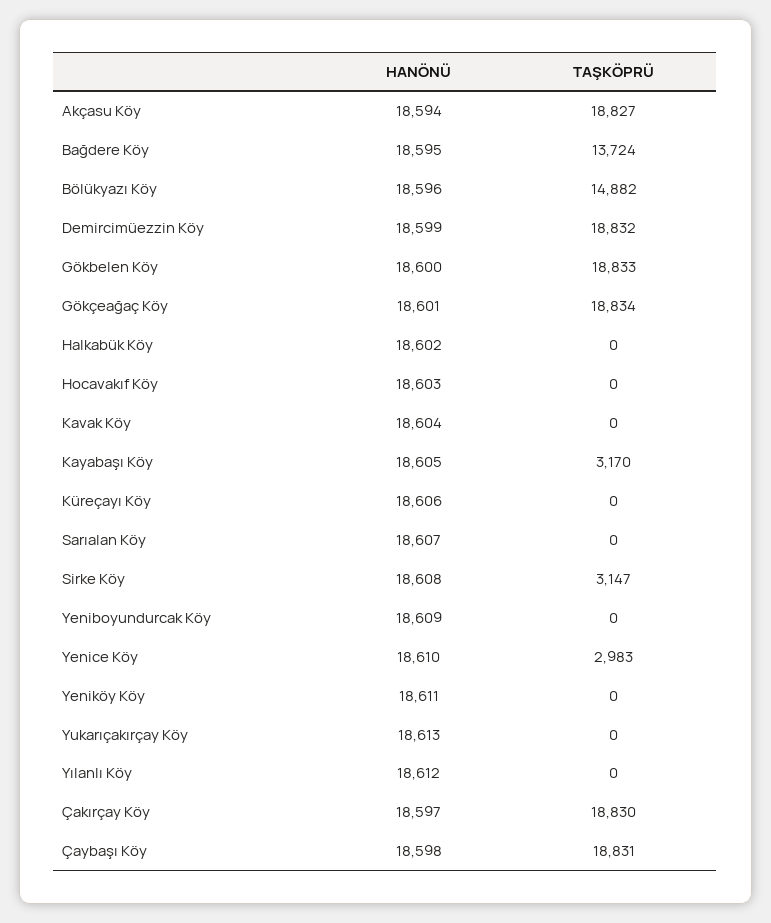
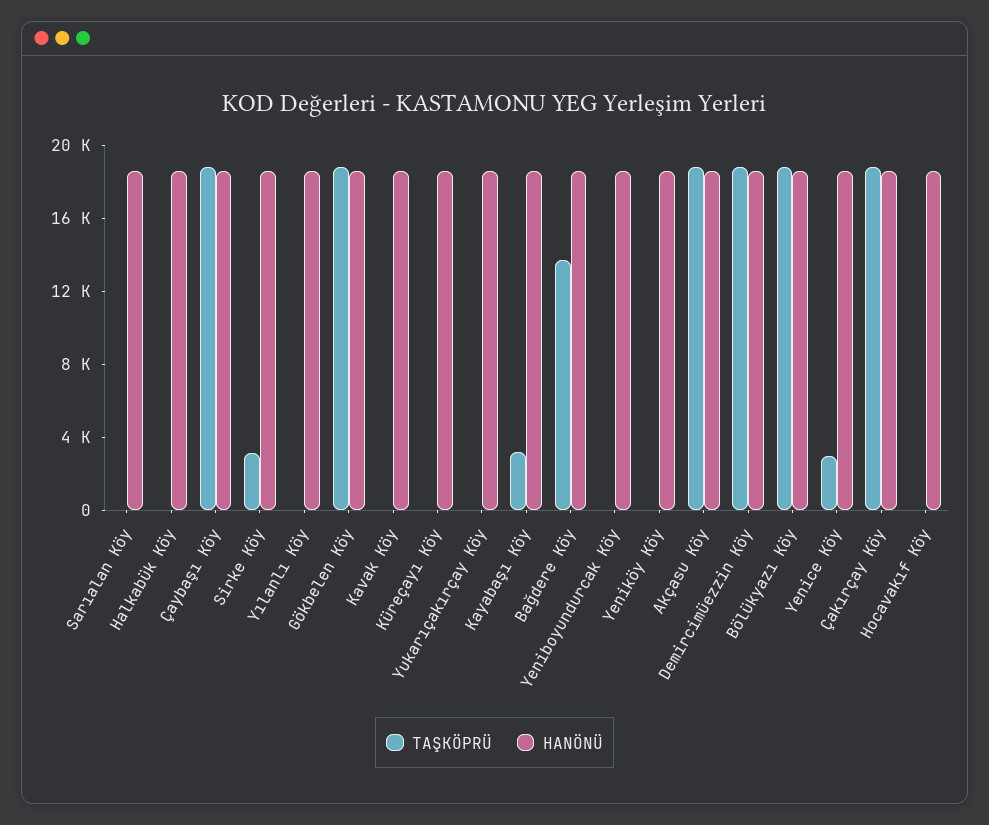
  {
    "HANÖNÜ": {
      "Akçasu Köy": 18594,
      "Bağdere Köy": 18595,
      "Bölükyazı Köy": 18596,
      "Demircimüezzin Köy": 18599,
      "Gökbelen Köy": 18600,
-     "Gökçeağaç Köy": 18601,
      "Halkabük Köy": 18602,
      "Hocavakıf Köy": 18603,
      "Kavak Köy": 18604,
      "Kayabaşı Köy": 18605,
      "Küreçayı Köy": 18606,
      "Sarıalan Köy": 18607,
      "Sirke Köy": 18608,
      "Yeniboyundurcak Köy": 18609,
      "Yenice Köy": 18610,
      "Yeniköy Köy": 18611,
      "Yukarıçakırçay Köy": 18613,
      "Yılanlı Köy": 18612,
      "Çakırçay Köy": 18597,
      "Çaybaşı Köy": 18598
    },
    "TAŞKÖPRÜ": {
      "Akçasu Köy": 18827,
      "Bağdere Köy": 13724,
-     "Bölükyazı Köy": 14882,
+     "Bölükyazı Köy": 19000,
      "Demircimüezzin Köy": 18832,
      "Gökbelen Köy": 18833,
-     "Gökçeağaç Köy": 18834,
      "Halkabük Köy": 0,
      "Hocavakıf Köy": 0,
      "Kavak Köy": 0,
      "Kayabaşı Köy": 3170,
      "Küreçayı Köy": 0,
      "Sarıalan Köy": 0,
      "Sirke Köy": 3147,
      "Yeniboyundurcak Köy": 0,
      "Yenice Köy": 2983,
      "Yeniköy Köy": 0,
      "Yukarıçakırçay Köy": 0,
      "Yılanlı Köy": 0,
      "Çakırçay Köy": 18830,
      "Çaybaşı Köy": 18831
    }
  }

